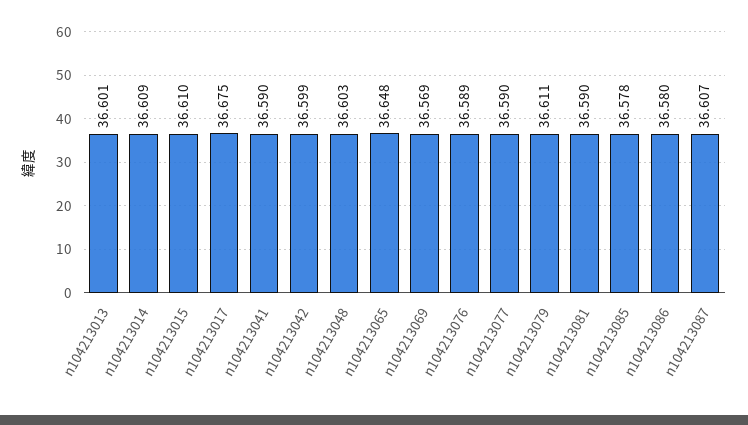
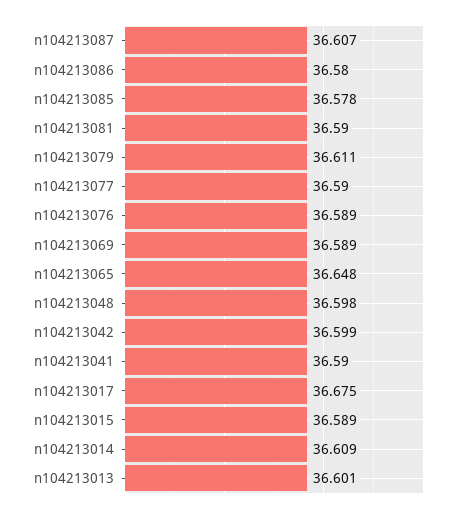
  {
    "n104213013": 36.601,
    "n104213014": 36.609,
-   "n104213015": 36.61,
+   "n104213015": 36.589,
    "n104213017": 36.675,
    "n104213041": 36.59,
    "n104213042": 36.599,
-   "n104213048": 36.603,
+   "n104213048": 36.598,
    "n104213065": 36.648,
-   "n104213069": 36.569,
+   "n104213069": 36.589,
    "n104213076": 36.589,
    "n104213077": 36.59,
    "n104213079": 36.611,
    "n104213081": 36.59,
    "n104213085": 36.578,
    "n104213086": 36.58,
    "n104213087": 36.607
  }

